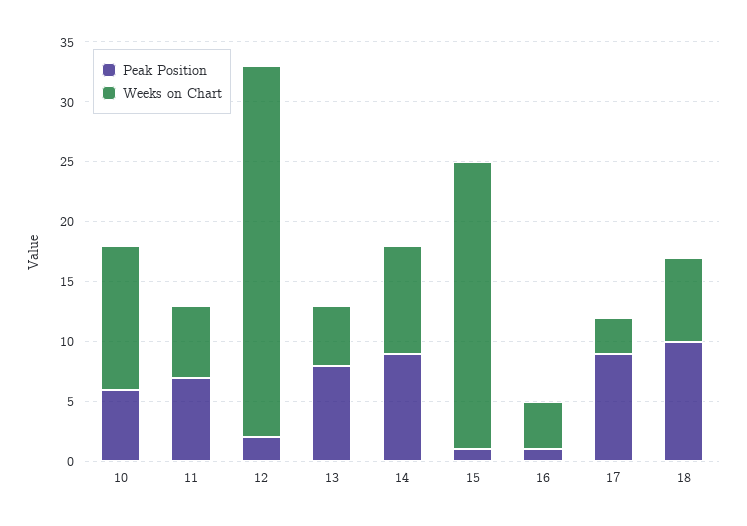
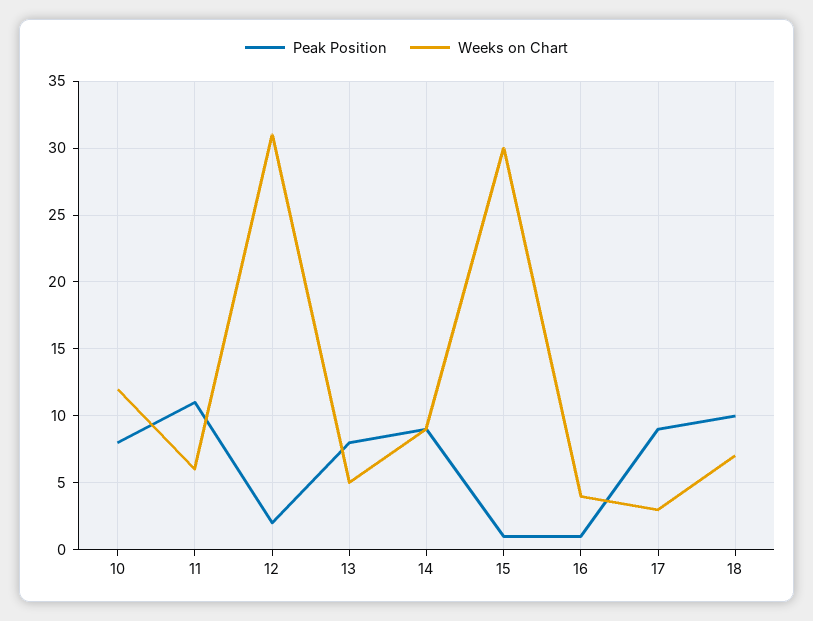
  {
    "Peak Position": {
-     "10": 6,
+     "10": 8,
-     "11": 7,
+     "11": 11,
      "12": 2,
      "13": 8,
      "14": 9,
      "15": 1,
      "16": 1,
      "17": 9,
      "18": 10
    },
    "Weeks on Chart": {
      "10": 12,
      "11": 6,
      "12": 31,
      "13": 5,
      "14": 9,
-     "15": 24,
+     "15": 30,
      "16": 4,
      "17": 3,
      "18": 7
    }
  }

